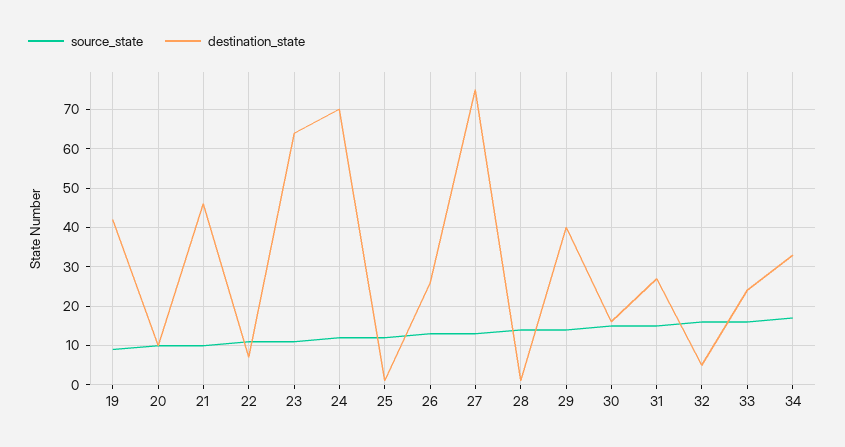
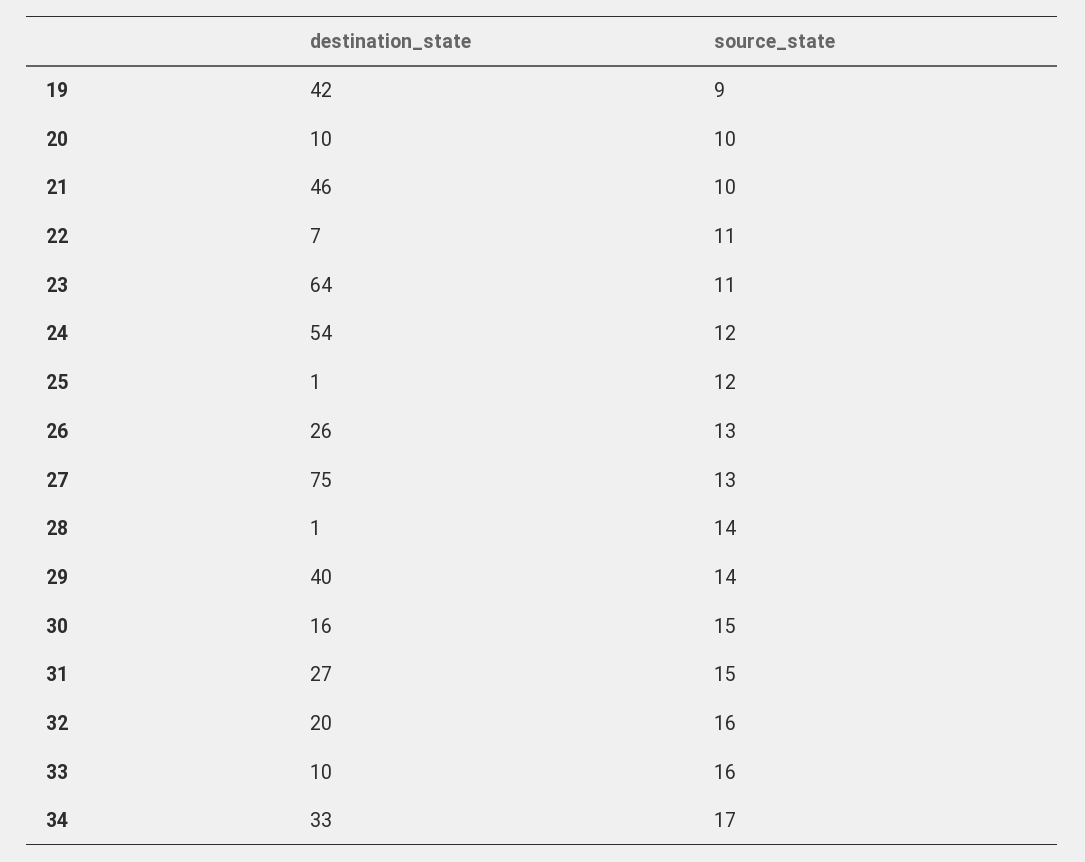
  {
    "source_state": {
      "19": 9,
      "20": 10,
      "21": 10,
      "22": 11,
      "23": 11,
      "24": 12,
      "25": 12,
      "26": 13,
      "27": 13,
      "28": 14,
      "29": 14,
      "30": 15,
      "31": 15,
      "32": 16,
      "33": 16,
      "34": 17
    },
    "destination_state": {
      "19": 42,
      "20": 10,
      "21": 46,
      "22": 7,
      "23": 64,
-     "24": 70,
+     "24": 54,
      "25": 1,
      "26": 26,
      "27": 75,
      "28": 1,
      "29": 40,
      "30": 16,
      "31": 27,
-     "32": 5,
+     "32": 20,
-     "33": 25,
+     "33": 10,
      "34": 33
    }
  }

